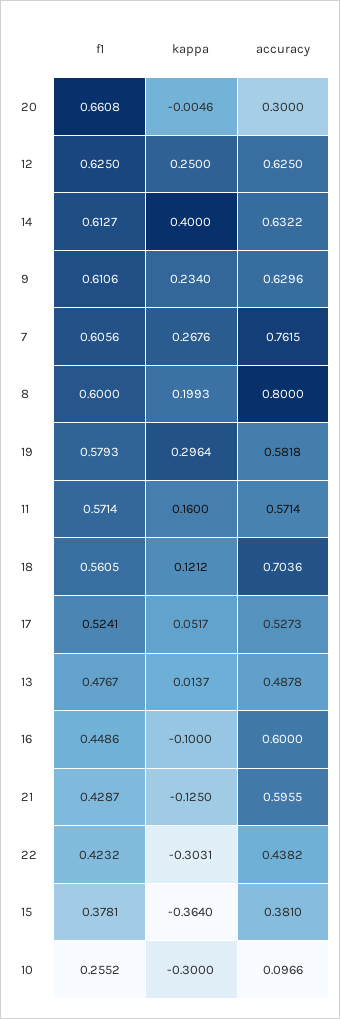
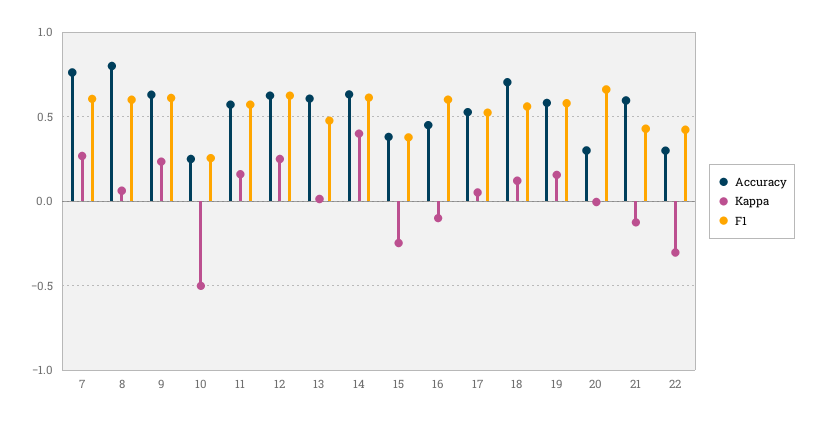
  {
    "f1": {
      "20": 0.6608,
      "12": 0.625,
      "14": 0.6127,
      "9": 0.6106,
      "7": 0.6056,
      "8": 0.6,
      "19": 0.5793,
      "11": 0.5714,
      "18": 0.5605,
      "17": 0.5241,
      "13": 0.4767,
-     "16": 0.4486,
+     "16": 0.6,
      "21": 0.4287,
      "22": 0.4232,
      "15": 0.3781,
      "10": 0.2552
    },
    "kappa": {
      "20": -0.0046,
      "12": 0.25,
      "14": 0.4,
      "9": 0.234,
      "7": 0.2676,
-     "8": 0.1993,
+     "8": 0.05,
-     "19": 0.2964,
+     "19": 0.15,
      "11": 0.16,
      "18": 0.1212,
      "17": 0.0517,
      "13": 0.0137,
      "16": -0.1,
      "21": -0.125,
      "22": -0.3031,
-     "15": -0.364,
+     "15": -0.25,
-     "10": -0.3
+     "10": -0.5
    },
    "accuracy": {
      "20": 0.3,
      "12": 0.625,
      "14": 0.6322,
      "9": 0.6296,
      "7": 0.7615,
      "8": 0.8,
      "19": 0.5818,
      "11": 0.5714,
      "18": 0.7036,
      "17": 0.5273,
-     "13": 0.4878,
+     "13": 0.6,
-     "16": 0.6,
+     "16": 0.45,
      "21": 0.5955,
-     "22": 0.4382,
+     "22": 0.3,
      "15": 0.381,
-     "10": 0.0966
+     "10": 0.25
    }
  }

